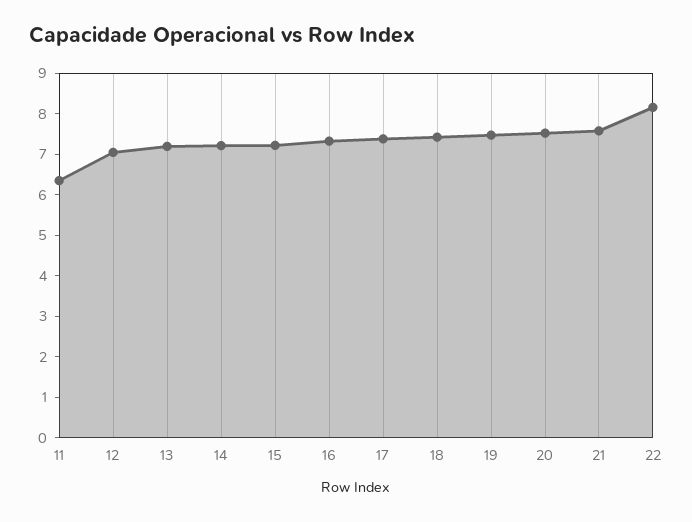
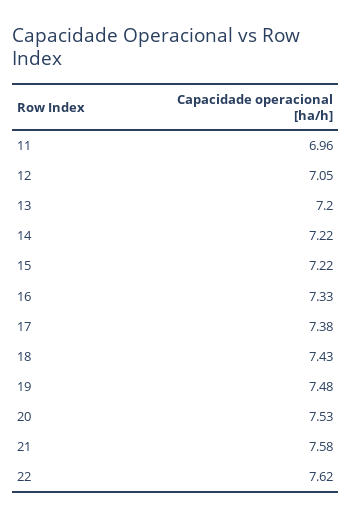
  {
-   "11": 6.4,
+   "11": 6.96,
    "12": 7.05,
    "13": 7.2,
    "14": 7.22,
    "15": 7.22,
    "16": 7.33,
    "17": 7.38,
    "18": 7.43,
    "19": 7.48,
    "20": 7.53,
    "21": 7.58,
-   "22": 8.2
+   "22": 7.62
  }

